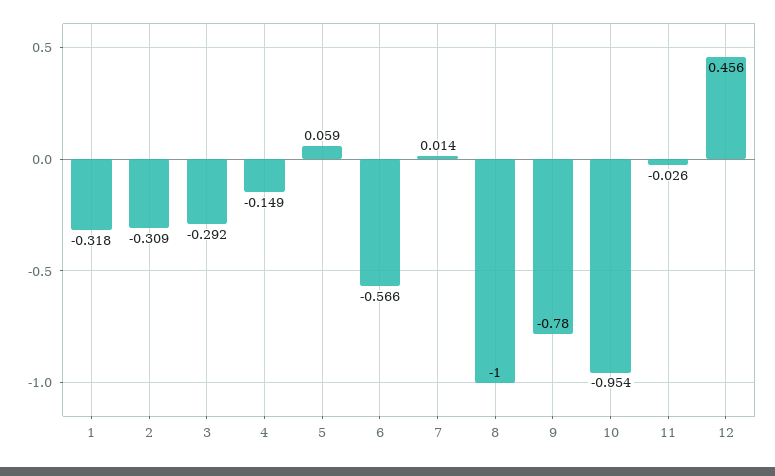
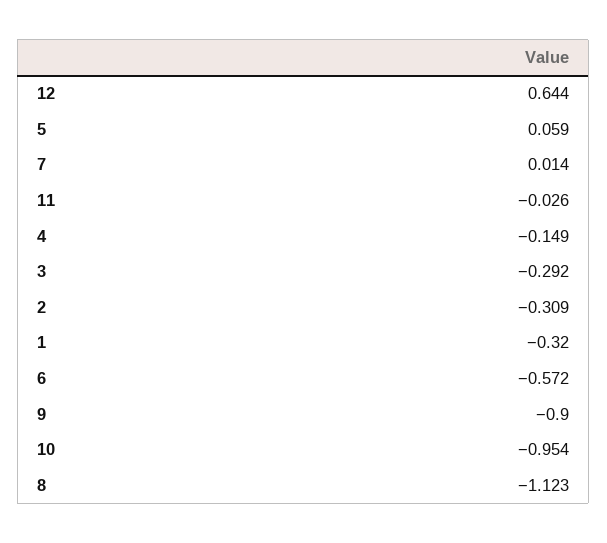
  {
-   "1": -0.318,
+   "1": -0.32,
    "2": -0.309,
    "3": -0.292,
    "4": -0.149,
    "5": 0.059,
-   "6": -0.566,
+   "6": -0.572,
    "7": 0.014,
-   "8": -1,
+   "8": -1.123,
-   "9": -0.78,
+   "9": -0.9,
    "10": -0.954,
    "11": -0.026,
-   "12": 0.456
+   "12": 0.644
  }

